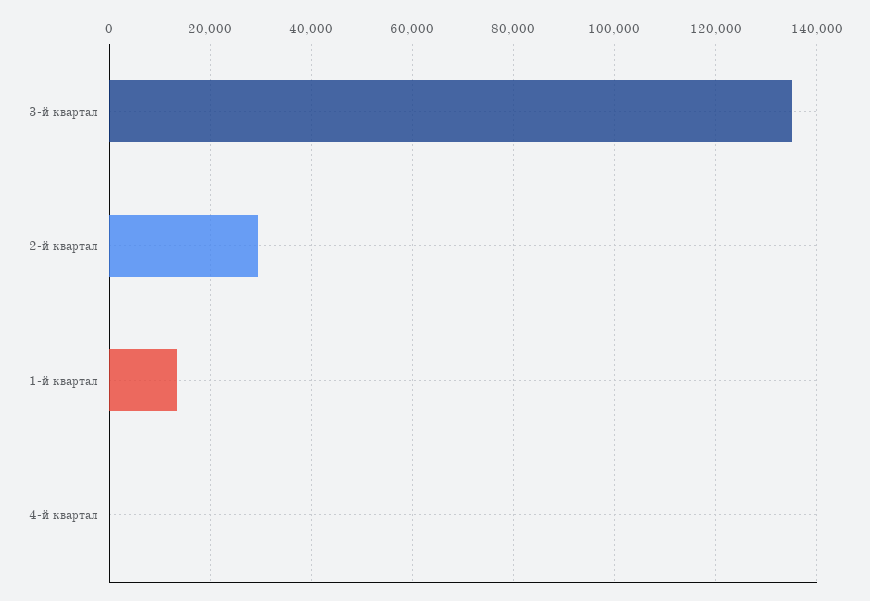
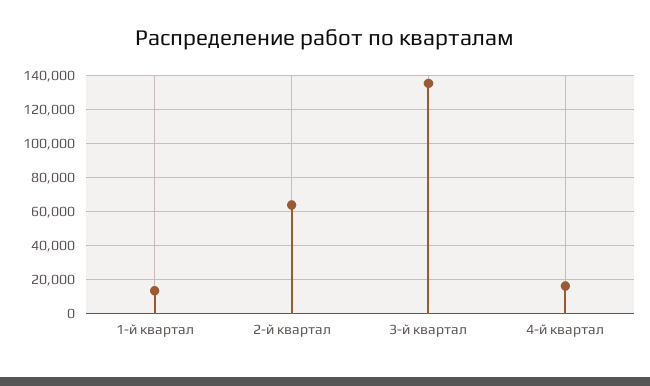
  {
    "3-й квартал": 136000,
-   "2-й квартал": 30000,
+   "2-й квартал": 65000,
    "1-й квартал": 14000,
-   "4-й квартал": 0
+   "4-й квартал": 15000
  }

